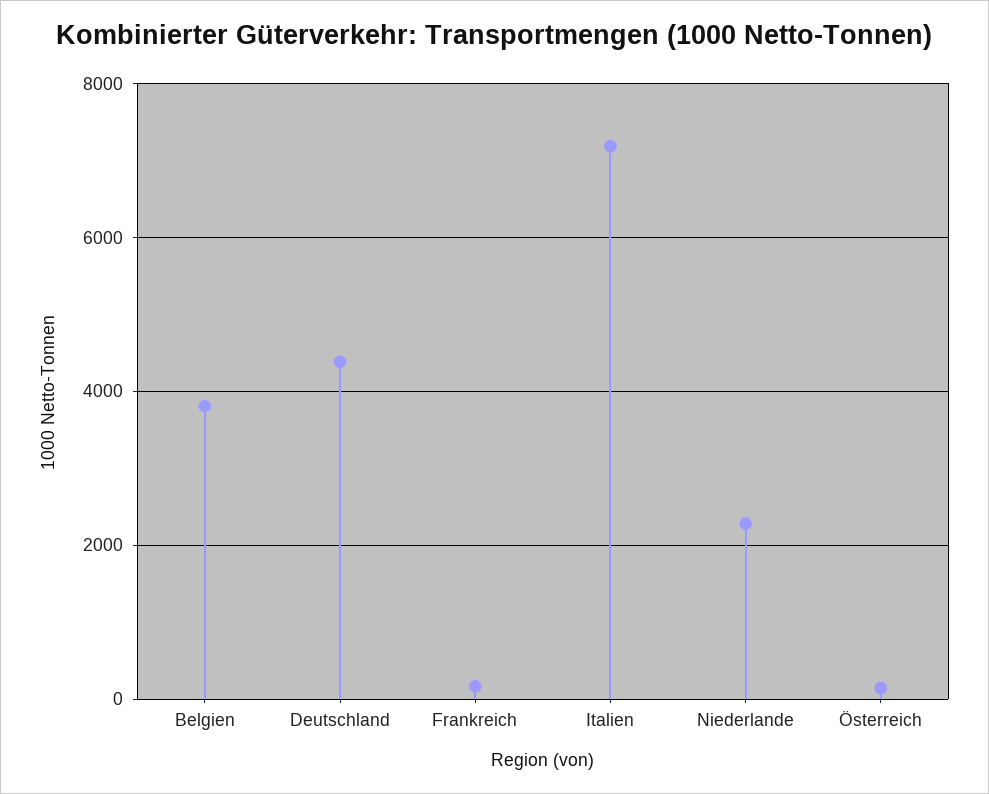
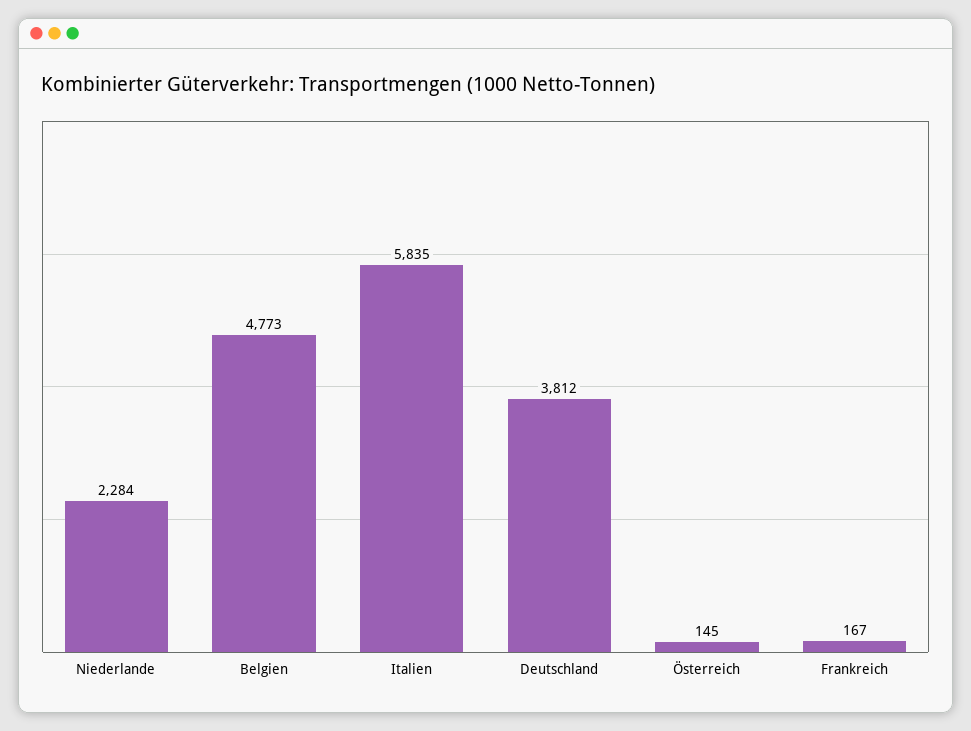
  {
-   "Belgien": 3800,
+   "Belgien": 4773,
-   "Deutschland": 4400,
+   "Deutschland": 3812,
    "Frankreich": 167,
-   "Italien": 7200,
+   "Italien": 5835,
    "Niederlande": 2284,
    "Österreich": 145
  }

